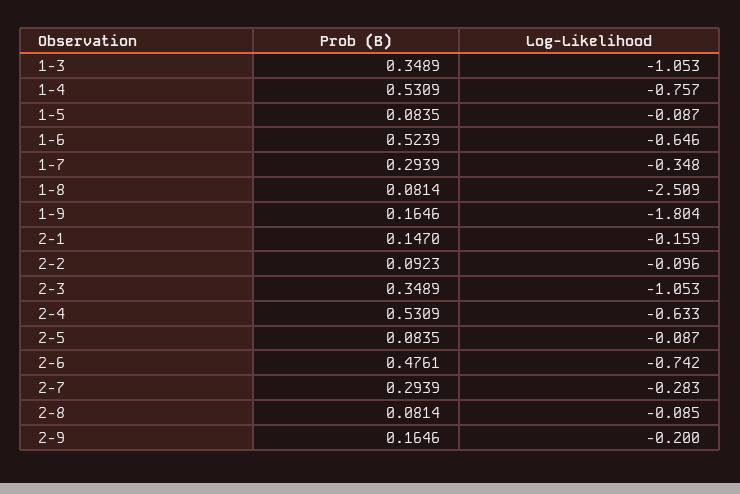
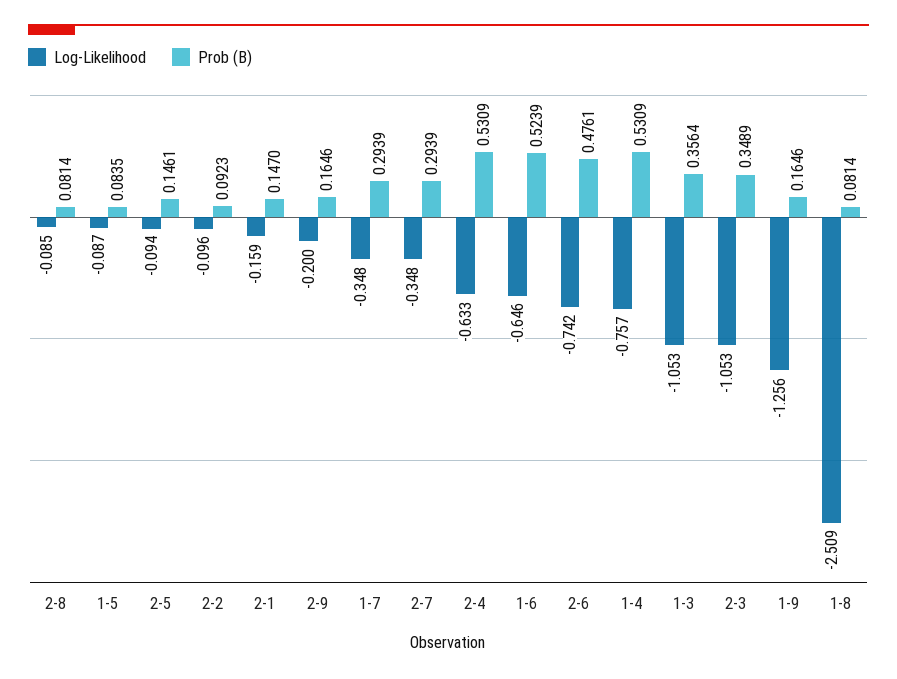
  {
    "Prob (B)": {
-     "1-3": 0.3489,
+     "1-3": 0.3564,
      "1-4": 0.5309,
      "1-5": 0.0835,
      "1-6": 0.5239,
      "1-7": 0.2939,
      "1-8": 0.0814,
      "1-9": 0.1646,
      "2-1": 0.147,
      "2-2": 0.0923,
      "2-3": 0.3489,
      "2-4": 0.5309,
-     "2-5": 0.0835,
+     "2-5": 0.1461,
      "2-6": 0.4761,
      "2-7": 0.2939,
      "2-8": 0.0814,
      "2-9": 0.1646
    },
    "Log-Likelihood": {
      "1-3": -1.053,
      "1-4": -0.757,
      "1-5": -0.087,
      "1-6": -0.646,
      "1-7": -0.348,
      "1-8": -2.509,
-     "1-9": -1.804,
+     "1-9": -1.256,
      "2-1": -0.159,
      "2-2": -0.096,
      "2-3": -1.053,
      "2-4": -0.633,
-     "2-5": -0.087,
+     "2-5": -0.094,
      "2-6": -0.742,
-     "2-7": -0.283,
+     "2-7": -0.348,
      "2-8": -0.085,
      "2-9": -0.2
    }
  }

